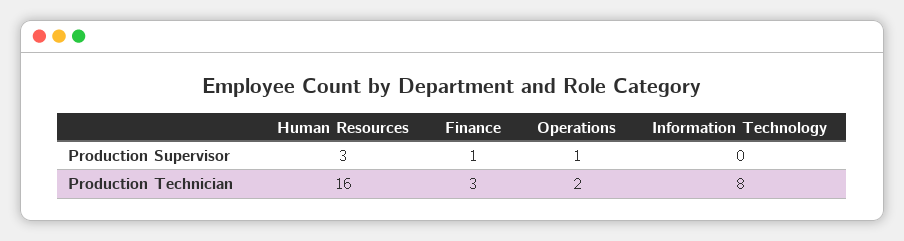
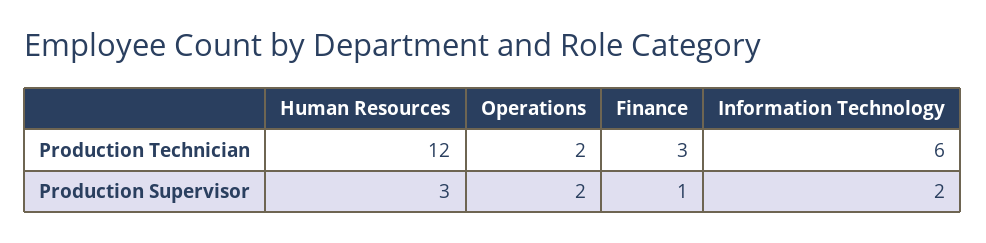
  {
    "Human Resources": {
      "Production Supervisor": 3,
-     "Production Technician": 16
+     "Production Technician": 12
    },
    "Finance": {
      "Production Supervisor": 1,
      "Production Technician": 3
    },
    "Operations": {
-     "Production Supervisor": 1,
+     "Production Supervisor": 2,
      "Production Technician": 2
    },
    "Information Technology": {
-     "Production Supervisor": 0,
+     "Production Supervisor": 2,
-     "Production Technician": 8
+     "Production Technician": 6
    }
  }

